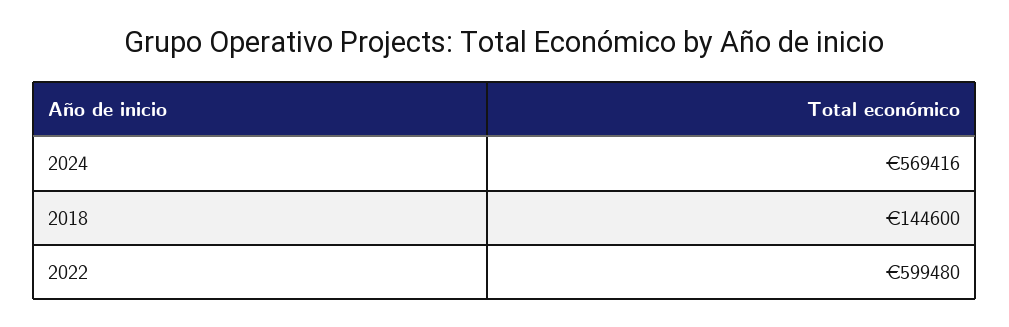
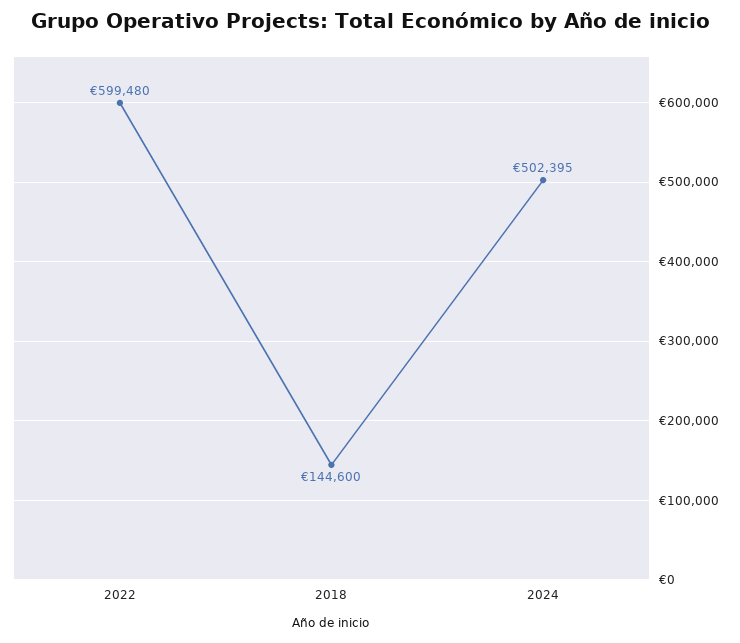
  {
-   "2024": 569416,
+   "2024": 502395,
    "2018": 144600,
    "2022": 599480
  }

